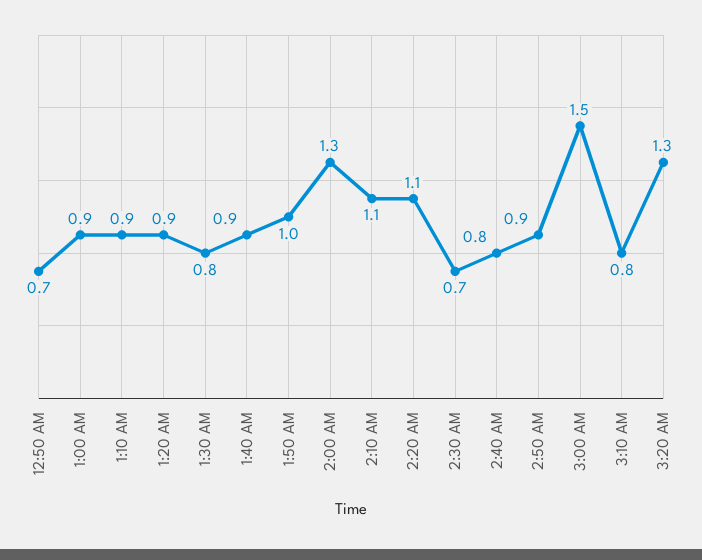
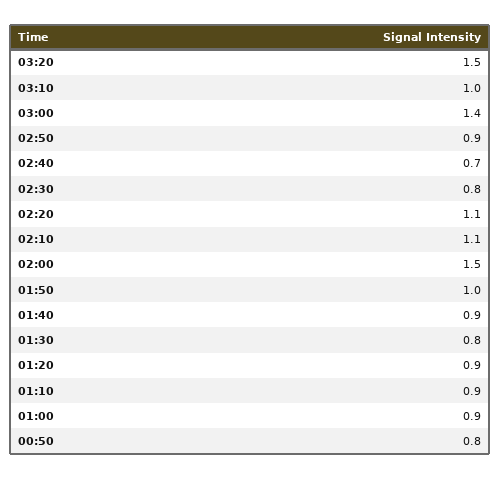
  {
-   "12:50 AM": 0.7,
+   "12:50 AM": 0.8,
    "1:00 AM": 0.9,
    "1:10 AM": 0.9,
    "1:20 AM": 0.9,
    "1:30 AM": 0.8,
    "1:40 AM": 0.9,
    "1:50 AM": 1,
-   "2:00 AM": 1.3,
+   "2:00 AM": 1.5,
    "2:10 AM": 1.1,
    "2:20 AM": 1.1,
-   "2:30 AM": 0.7,
+   "2:30 AM": 0.8,
-   "2:40 AM": 0.8,
+   "2:40 AM": 0.7,
    "2:50 AM": 0.9,
-   "3:00 AM": 1.5,
+   "3:00 AM": 1.4,
-   "3:10 AM": 0.8,
+   "3:10 AM": 1,
-   "3:20 AM": 1.3
+   "3:20 AM": 1.5
  }

